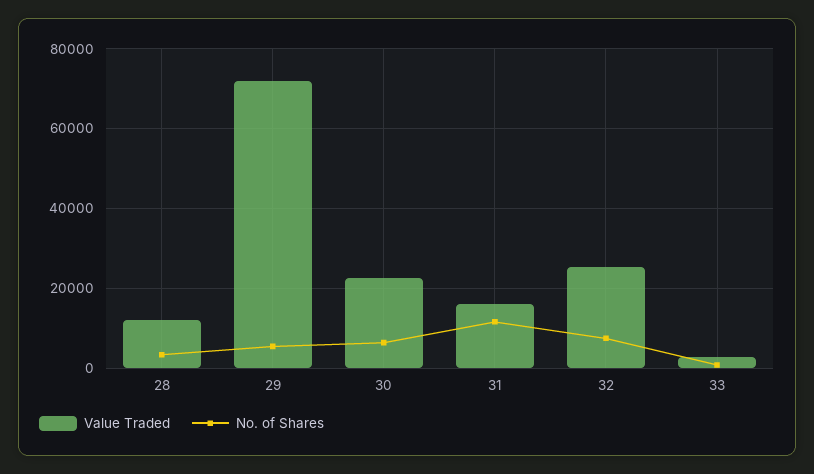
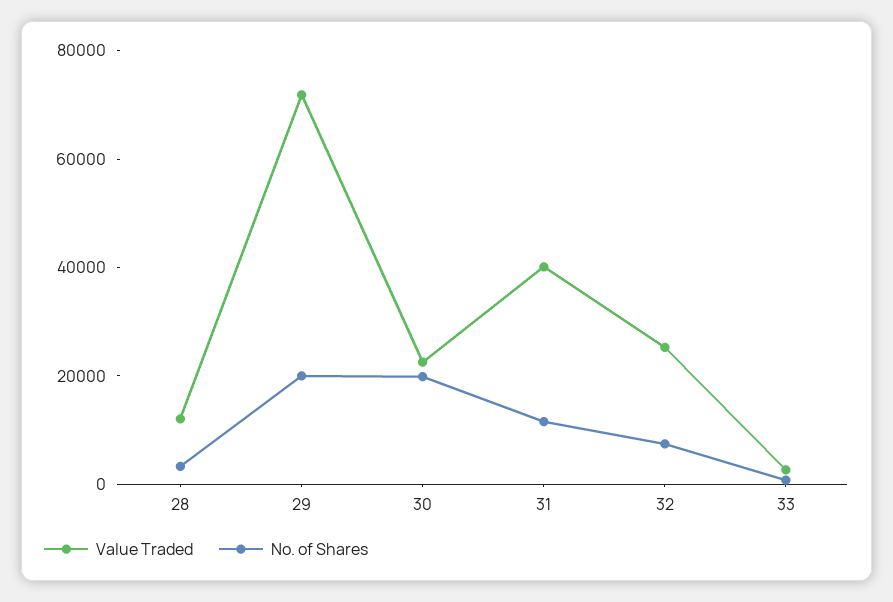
  {
    "Value Traded": {
      "28": 12000,
      "29": 72000,
      "30": 22000,
-     "31": 16000,
+     "31": 40000,
      "32": 26000,
      "33": 2000
    },
    "No. of Shares": {
      "28": 4000,
-     "29": 6000,
+     "29": 20000,
-     "30": 6000,
+     "30": 20000,
      "31": 12000,
      "32": 8000,
      "33": 0
    }
  }

